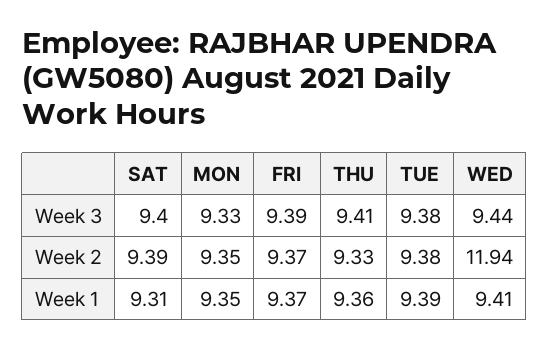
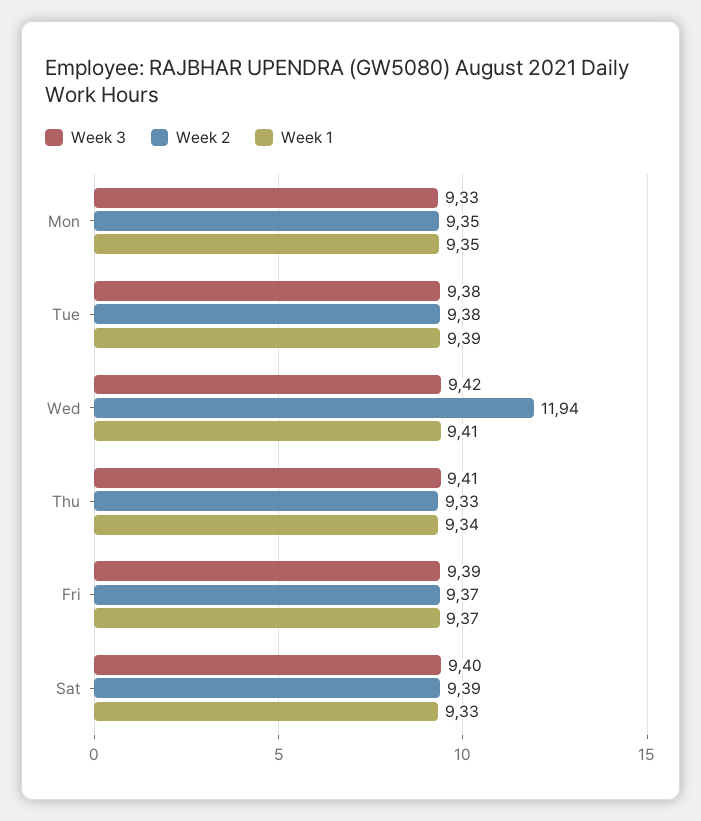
  {
    "Week 3": {
      "SAT": 9.4,
      "MON": 9.33,
      "FRI": 9.39,
      "THU": 9.41,
      "TUE": 9.38,
-     "WED": 9.44
+     "WED": 9.42
    },
    "Week 2": {
      "SAT": 9.39,
      "MON": 9.35,
      "FRI": 9.37,
      "THU": 9.33,
      "TUE": 9.38,
      "WED": 11.94
    },
    "Week 1": {
-     "SAT": 9.31,
+     "SAT": 9.33,
      "MON": 9.35,
      "FRI": 9.37,
-     "THU": 9.36,
+     "THU": 9.34,
      "TUE": 9.39,
      "WED": 9.41
    }
  }

